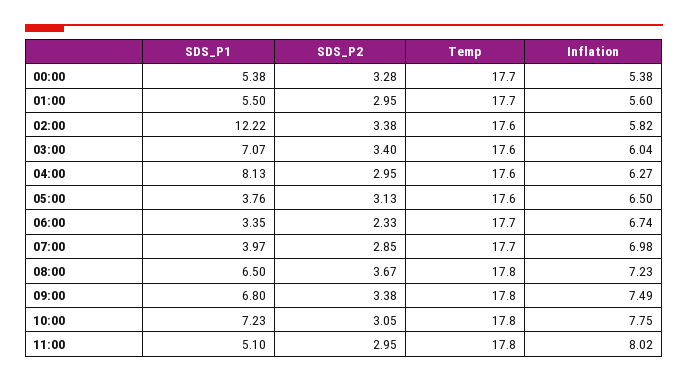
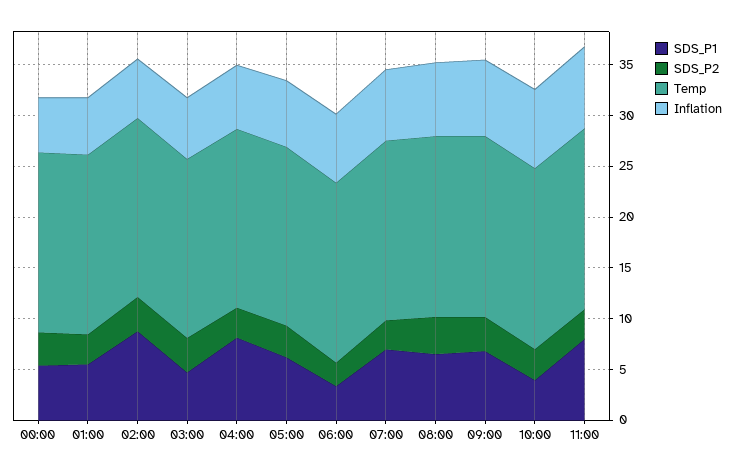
  {
    "SDS_P1": {
      "00:00": 5.38,
      "01:00": 5.5,
-     "02:00": 12.22,
+     "02:00": 9,
-     "03:00": 7.07,
+     "03:00": 5,
      "04:00": 8.13,
-     "05:00": 3.76,
+     "05:00": 6,
      "06:00": 3.35,
-     "07:00": 3.97,
+     "07:00": 7,
      "08:00": 6.5,
      "09:00": 6.8,
-     "10:00": 7.23,
+     "10:00": 4,
-     "11:00": 5.1
+     "11:00": 8
    },
    "SDS_P2": {
      "00:00": 3.28,
      "01:00": 2.95,
      "02:00": 3.38,
      "03:00": 3.4,
      "04:00": 2.95,
      "05:00": 3.13,
      "06:00": 2.33,
      "07:00": 2.85,
      "08:00": 3.67,
      "09:00": 3.38,
      "10:00": 3.05,
      "11:00": 2.95
    },
    "Temp": {
      "00:00": 17.7,
      "01:00": 17.7,
      "02:00": 17.6,
      "03:00": 17.6,
      "04:00": 17.6,
      "05:00": 17.6,
      "06:00": 17.7,
      "07:00": 17.7,
      "08:00": 17.8,
      "09:00": 17.8,
      "10:00": 17.8,
      "11:00": 17.8
    },
    "Inflation": {
      "00:00": 5.38,
      "01:00": 5.6,
      "02:00": 5.82,
      "03:00": 6.04,
      "04:00": 6.27,
      "05:00": 6.5,
      "06:00": 6.74,
      "07:00": 6.98,
      "08:00": 7.23,
      "09:00": 7.49,
      "10:00": 7.75,
      "11:00": 8.02
    }
  }

